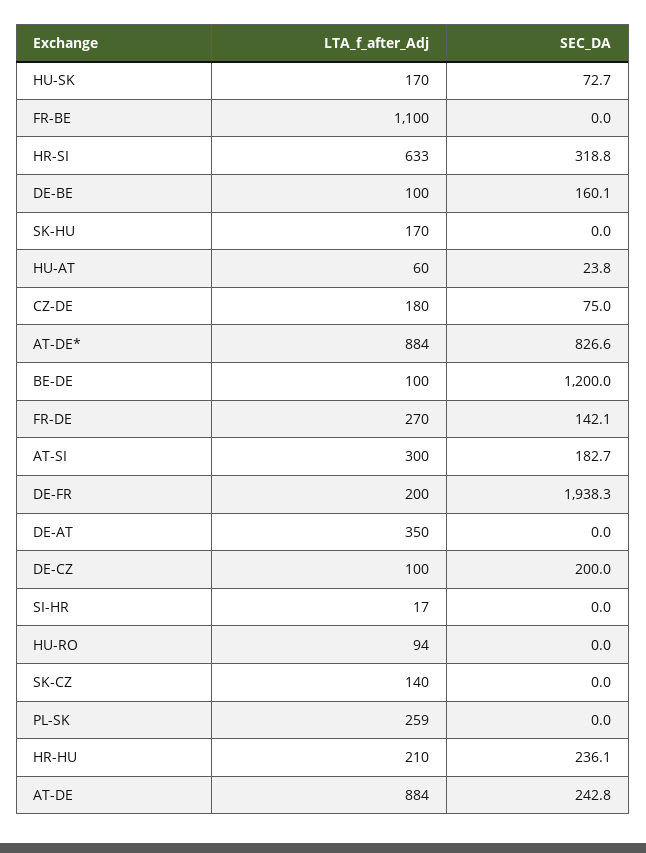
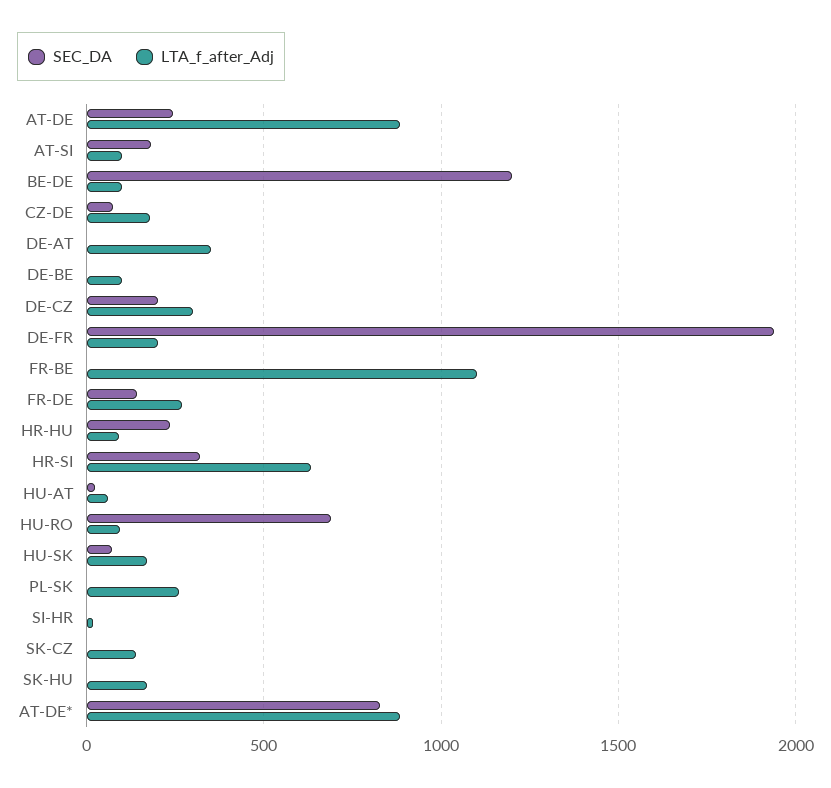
  {
    "LTA_f_after_Adj": {
      "HU-SK": 170,
      "FR-BE": 1100,
      "HR-SI": 633,
      "DE-BE": 100,
      "SK-HU": 170,
      "HU-AT": 60,
      "CZ-DE": 180,
      "AT-DE*": 884,
      "BE-DE": 100,
      "FR-DE": 270,
-     "AT-SI": 300,
+     "AT-SI": 100,
      "DE-FR": 200,
      "DE-AT": 350,
-     "DE-CZ": 100,
+     "DE-CZ": 300,
      "SI-HR": 17,
      "HU-RO": 94,
      "SK-CZ": 140,
      "PL-SK": 259,
-     "HR-HU": 210,
+     "HR-HU": 100,
      "AT-DE": 884
    },
    "SEC_DA": {
      "HU-SK": 72.7,
      "FR-BE": 0,
      "HR-SI": 318.8,
-     "DE-BE": 160.1,
+     "DE-BE": 0,
      "SK-HU": 0,
      "HU-AT": 23.8,
      "CZ-DE": 75,
      "AT-DE*": 826.6,
      "BE-DE": 1200,
      "FR-DE": 142.1,
      "AT-SI": 182.7,
      "DE-FR": 1938.3,
      "DE-AT": 0,
      "DE-CZ": 200,
      "SI-HR": 0,
-     "HU-RO": 0,
+     "HU-RO": 700,
      "SK-CZ": 0,
      "PL-SK": 0,
      "HR-HU": 236.1,
      "AT-DE": 242.8
    }
  }

